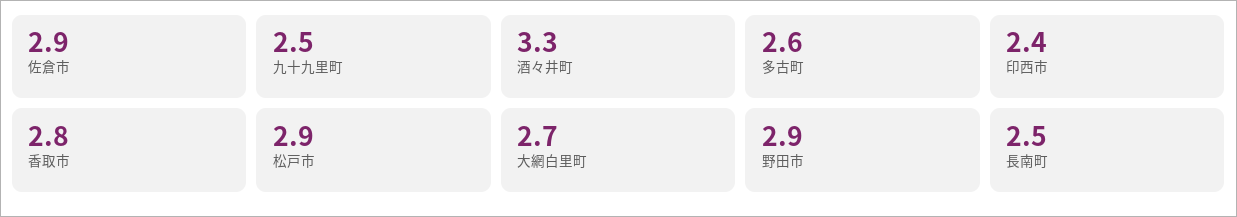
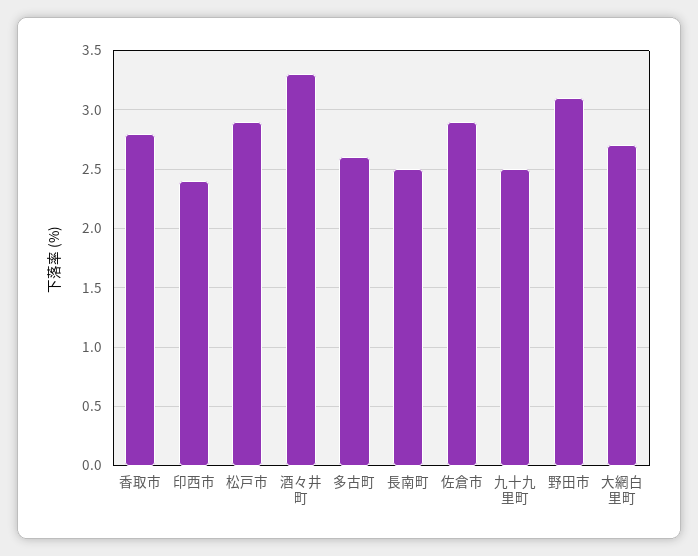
  {
    "佐倉市": 2.9,
    "九十九里町": 2.5,
    "酒々井町": 3.3,
    "多古町": 2.6,
    "印西市": 2.4,
    "香取市": 2.8,
    "松戸市": 2.9,
    "大網白里町": 2.7,
-   "野田市": 2.9,
+   "野田市": 3.1,
    "長南町": 2.5
  }

